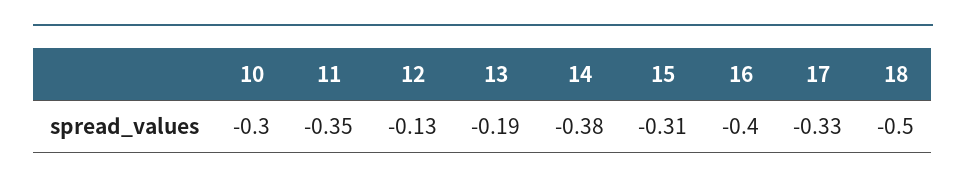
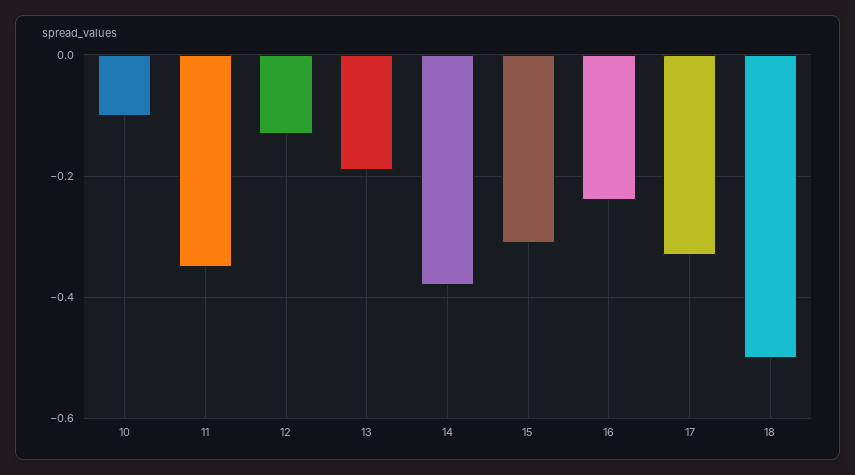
  {
-   "10": -0.3,
+   "10": -0.1,
    "11": -0.35,
    "12": -0.13,
    "13": -0.19,
    "14": -0.38,
    "15": -0.31,
-   "16": -0.4,
+   "16": -0.25,
    "17": -0.33,
    "18": -0.5
  }

